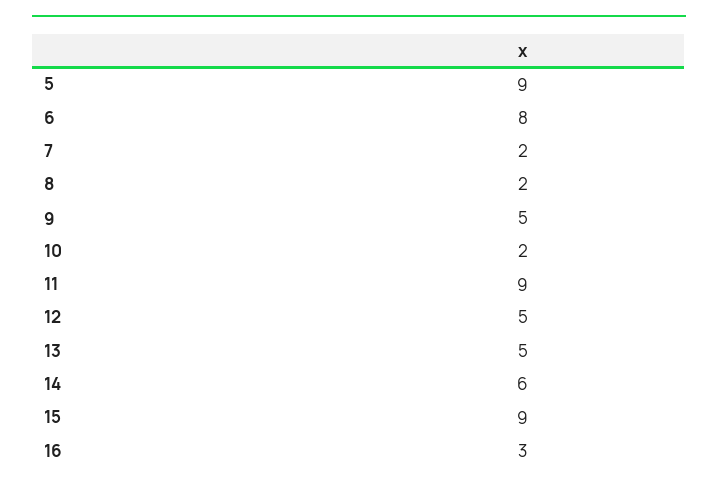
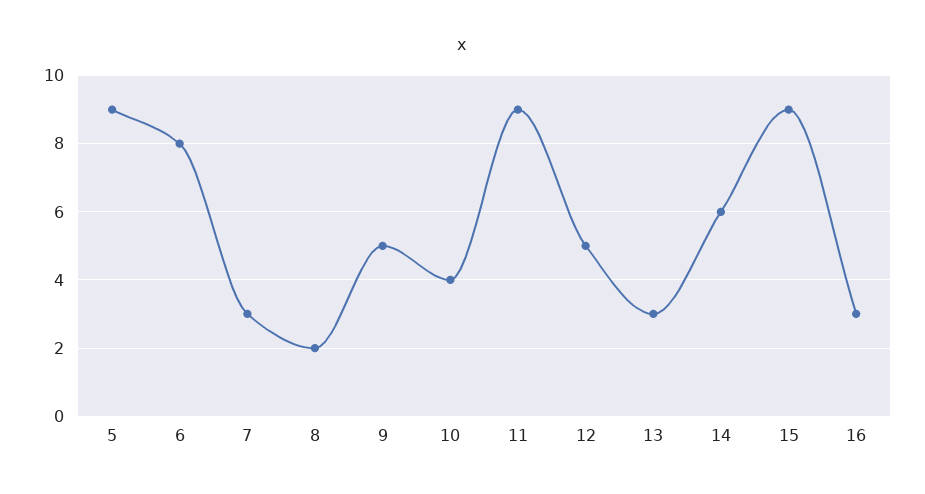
  {
    "5": 9,
    "6": 8,
-   "7": 2,
+   "7": 3,
    "8": 2,
    "9": 5,
-   "10": 2,
+   "10": 4,
    "11": 9,
    "12": 5,
-   "13": 5,
+   "13": 3,
    "14": 6,
    "15": 9,
    "16": 3
  }

